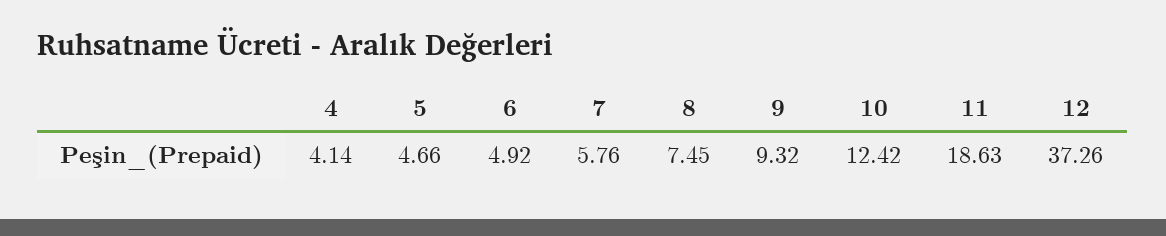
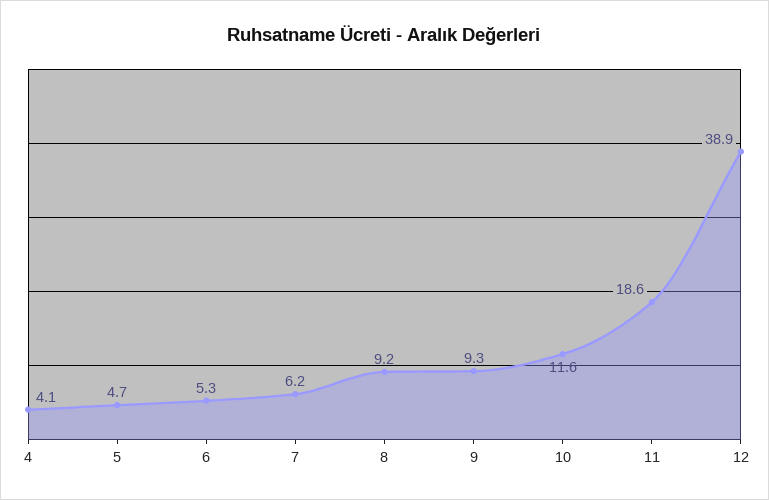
  {
    "4": 4.14,
    "5": 4.66,
-   "6": 4.92,
+   "6": 5.3,
-   "7": 5.76,
+   "7": 6.2,
-   "8": 7.45,
+   "8": 9.2,
    "9": 9.32,
-   "10": 12.42,
+   "10": 11.6,
    "11": 18.63,
-   "12": 37.26
+   "12": 38.9
  }

